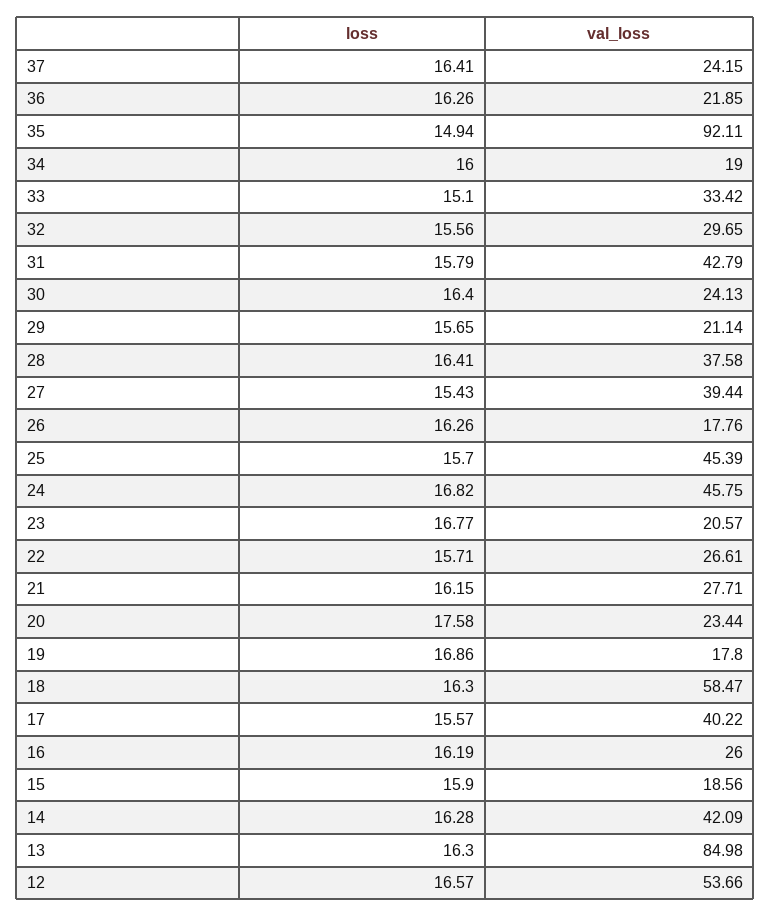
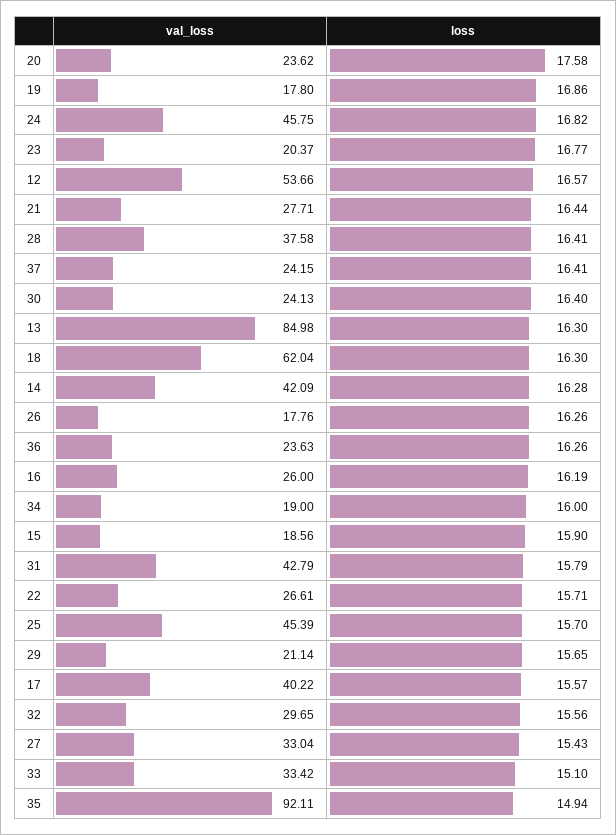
  {
    "loss": {
      "37": 16.41,
      "36": 16.26,
      "35": 14.94,
      "34": 16,
      "33": 15.1,
      "32": 15.56,
      "31": 15.79,
      "30": 16.4,
      "29": 15.65,
      "28": 16.41,
      "27": 15.43,
      "26": 16.26,
      "25": 15.7,
      "24": 16.82,
      "23": 16.77,
      "22": 15.71,
-     "21": 16.15,
+     "21": 16.44,
      "20": 17.58,
      "19": 16.86,
      "18": 16.3,
      "17": 15.57,
      "16": 16.19,
      "15": 15.9,
      "14": 16.28,
      "13": 16.3,
      "12": 16.57
    },
    "val_loss": {
      "37": 24.15,
-     "36": 21.85,
+     "36": 23.63,
      "35": 92.11,
      "34": 19,
      "33": 33.42,
      "32": 29.65,
      "31": 42.79,
      "30": 24.13,
      "29": 21.14,
      "28": 37.58,
-     "27": 39.44,
+     "27": 33.04,
      "26": 17.76,
      "25": 45.39,
      "24": 45.75,
-     "23": 20.57,
+     "23": 20.37,
      "22": 26.61,
      "21": 27.71,
-     "20": 23.44,
+     "20": 23.62,
      "19": 17.8,
-     "18": 58.47,
+     "18": 62.04,
      "17": 40.22,
      "16": 26,
      "15": 18.56,
      "14": 42.09,
      "13": 84.98,
      "12": 53.66
    }
  }

